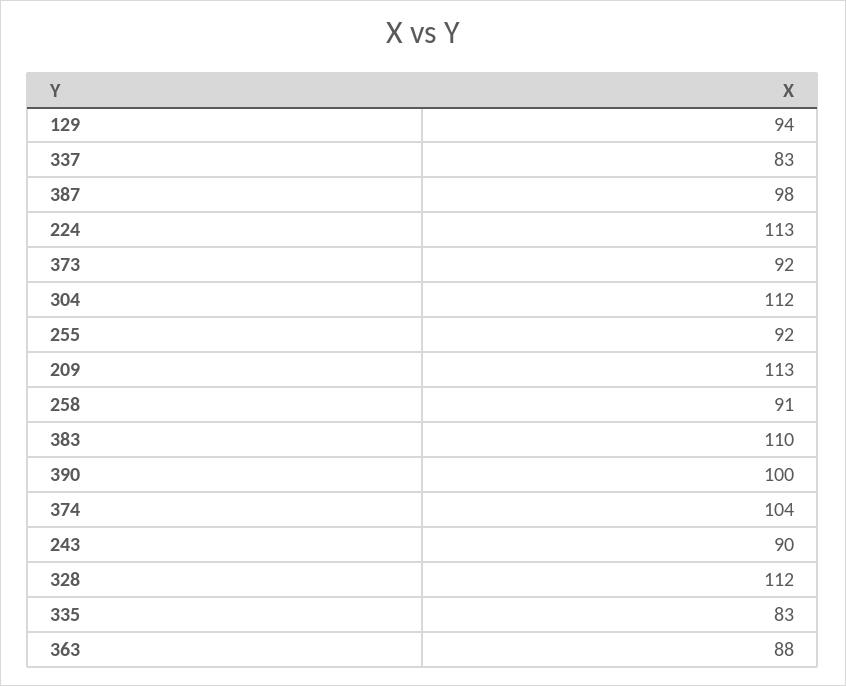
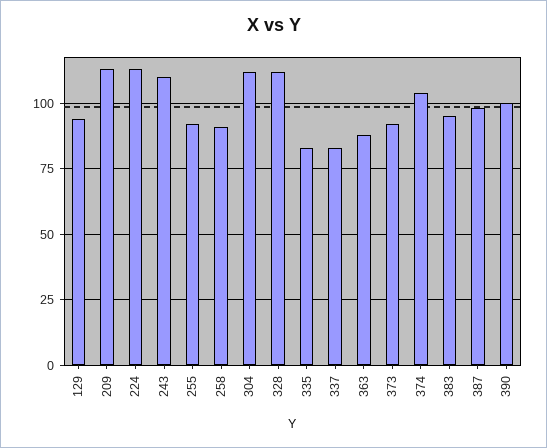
  {
    "129": 94,
    "337": 83,
    "387": 98,
    "224": 113,
    "373": 92,
    "304": 112,
    "255": 92,
    "209": 113,
    "258": 91,
-   "383": 110,
+   "383": 95,
    "390": 100,
    "374": 104,
-   "243": 90,
+   "243": 110,
    "328": 112,
    "335": 83,
    "363": 88
  }

